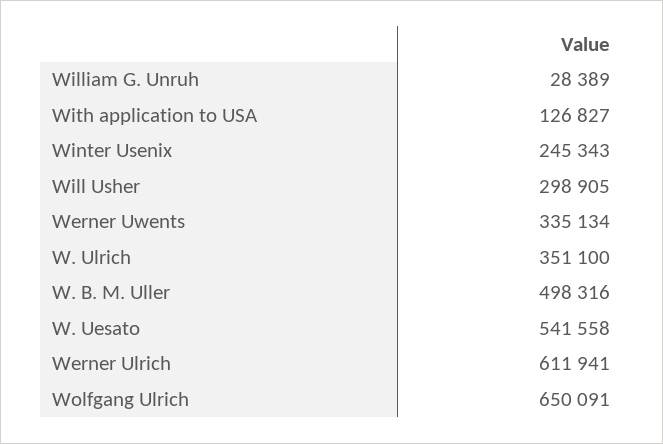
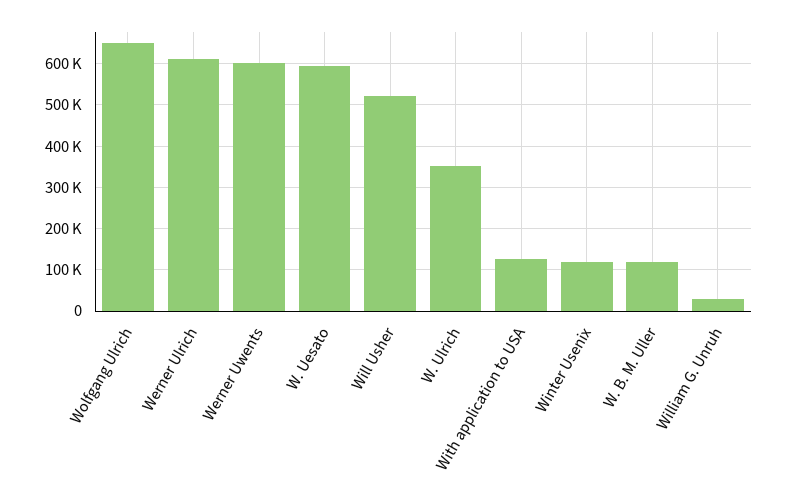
  {
    "William G. Unruh": 28389,
    "With application to USA": 126827,
-   "Winter Usenix": 245343,
+   "Winter Usenix": 120000,
-   "Will Usher": 298905,
+   "Will Usher": 520000,
-   "Werner Uwents": 335134,
+   "Werner Uwents": 600000,
    "W. Ulrich": 351100,
-   "W. B. M. Uller": 498316,
+   "W. B. M. Uller": 120000,
-   "W. Uesato": 541558,
+   "W. Uesato": 600000,
    "Werner Ulrich": 611941,
    "Wolfgang Ulrich": 650091
  }

